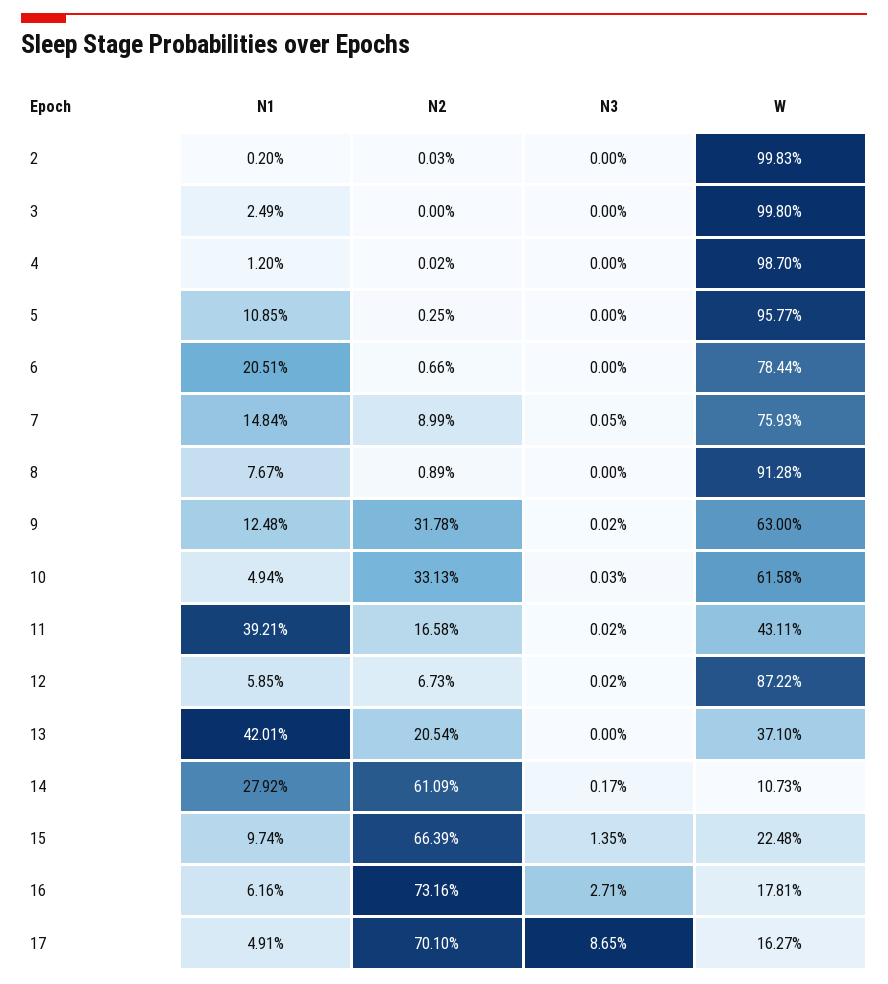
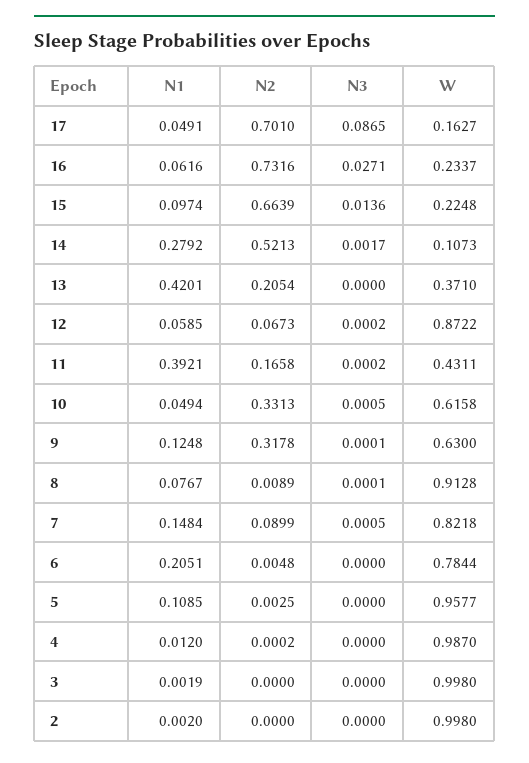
  {
    "N1": {
      "2": 0.002,
-     "3": 0.0249,
+     "3": 0.0019,
      "4": 0.012,
      "5": 0.1085,
      "6": 0.2051,
      "7": 0.1484,
      "8": 0.0767,
      "9": 0.1248,
      "10": 0.0494,
      "11": 0.3921,
      "12": 0.0585,
      "13": 0.4201,
      "14": 0.2792,
      "15": 0.0974,
      "16": 0.0616,
      "17": 0.0491
    },
    "N2": {
-     "2": 0.0003,
+     "2": 0,
      "3": 0,
      "4": 0.0002,
      "5": 0.0025,
-     "6": 0.0066,
+     "6": 0.0048,
      "7": 0.0899,
      "8": 0.0089,
      "9": 0.3178,
      "10": 0.3313,
      "11": 0.1658,
      "12": 0.0673,
      "13": 0.2054,
-     "14": 0.6109,
+     "14": 0.5213,
      "15": 0.6639,
      "16": 0.7316,
      "17": 0.701
    },
    "N3": {
      "2": 0,
      "3": 0,
      "4": 0,
      "5": 0,
      "6": 0,
      "7": 0.0005,
-     "8": 0,
+     "8": 0.0001,
-     "9": 0.0002,
+     "9": 0.0001,
-     "10": 0.0003,
+     "10": 0.0005,
      "11": 0.0002,
      "12": 0.0002,
      "13": 0,
      "14": 0.0017,
-     "15": 0.0135,
+     "15": 0.0136,
      "16": 0.0271,
      "17": 0.0865
    },
    "W": {
-     "2": 0.9983,
+     "2": 0.998,
      "3": 0.998,
      "4": 0.987,
      "5": 0.9577,
      "6": 0.7844,
-     "7": 0.7593,
+     "7": 0.8218,
      "8": 0.9128,
      "9": 0.63,
      "10": 0.6158,
      "11": 0.4311,
      "12": 0.8722,
      "13": 0.371,
      "14": 0.1073,
      "15": 0.2248,
-     "16": 0.1781,
+     "16": 0.2337,
      "17": 0.1627
    }
  }

